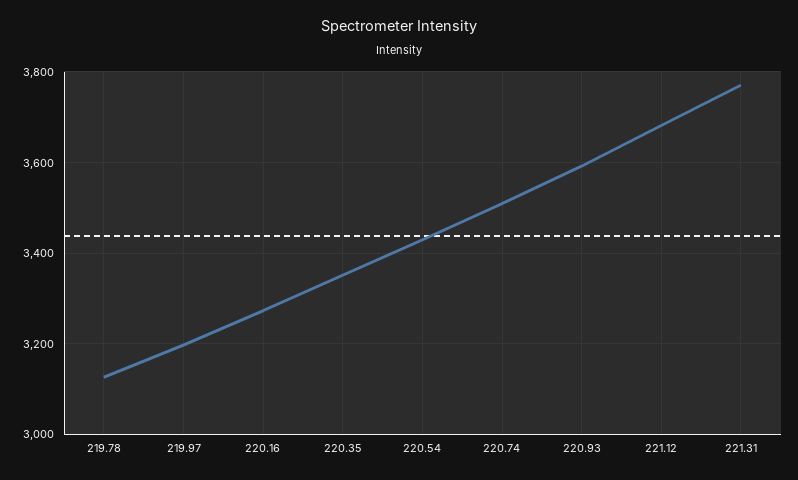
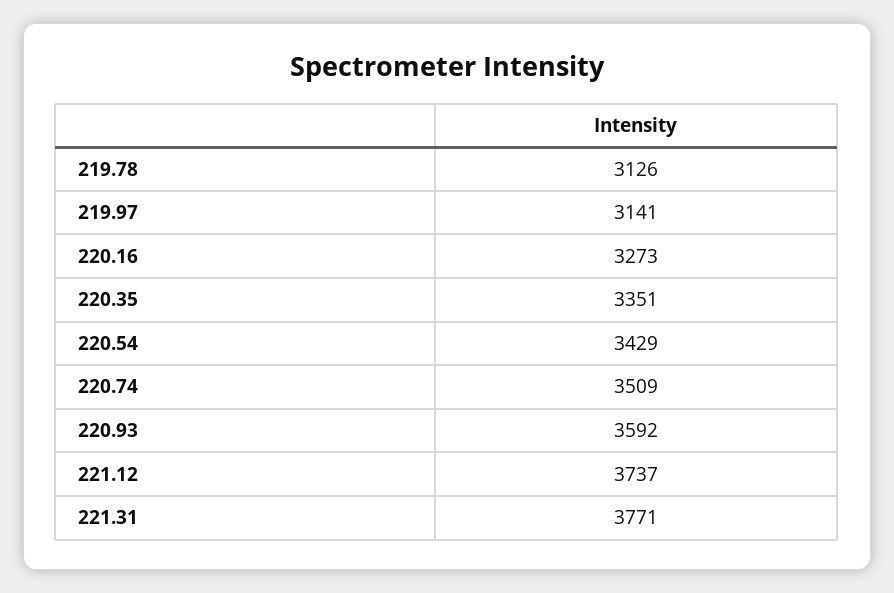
  {
    "219.78": 3126,
-   "219.97": 3200,
+   "219.97": 3141,
    "220.16": 3273,
    "220.35": 3351,
    "220.54": 3429,
    "220.74": 3509,
    "220.93": 3592,
-   "221.12": 3680,
+   "221.12": 3737,
    "221.31": 3771
  }

